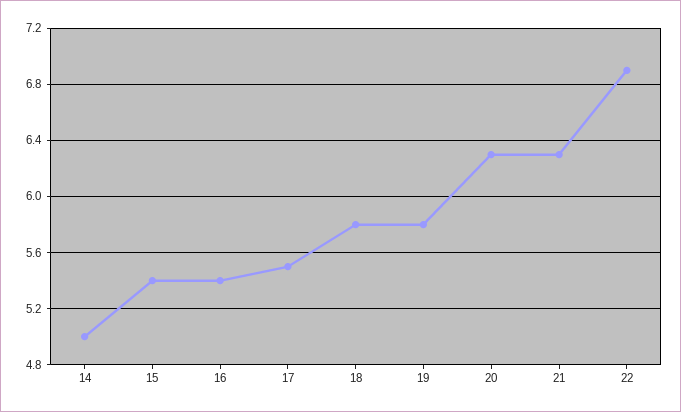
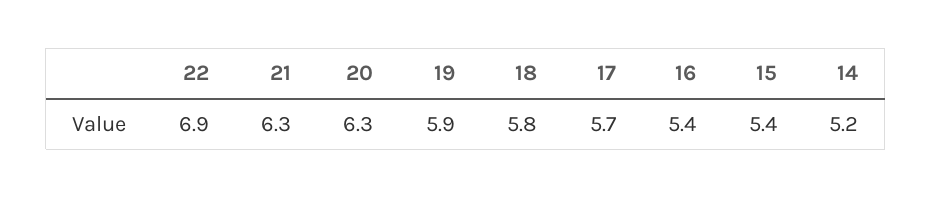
  {
-   "14": 5,
+   "14": 5.2,
    "15": 5.4,
    "16": 5.4,
-   "17": 5.5,
+   "17": 5.7,
    "18": 5.8,
-   "19": 5.8,
+   "19": 5.9,
    "20": 6.3,
    "21": 6.3,
    "22": 6.9
  }

